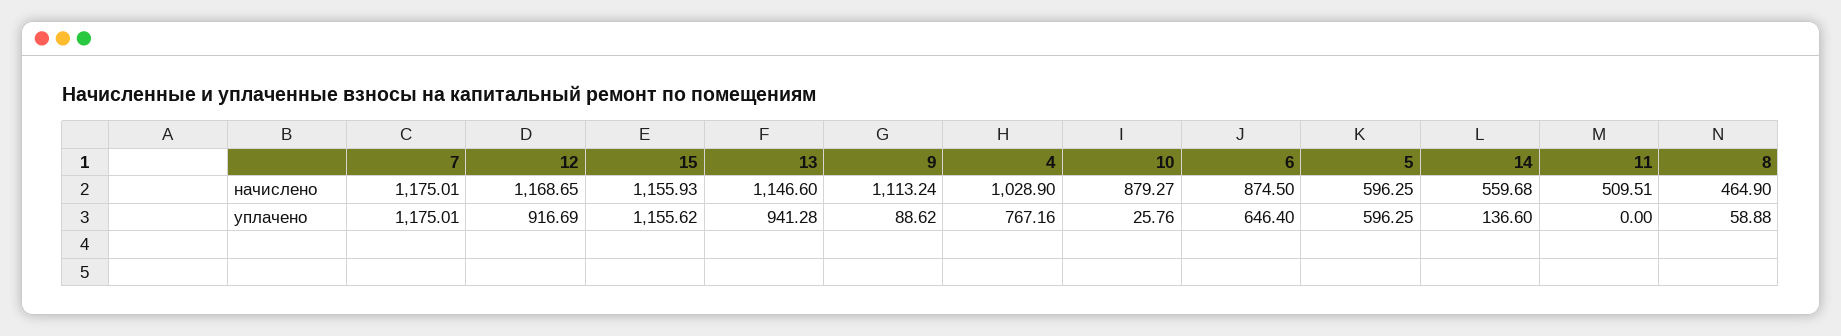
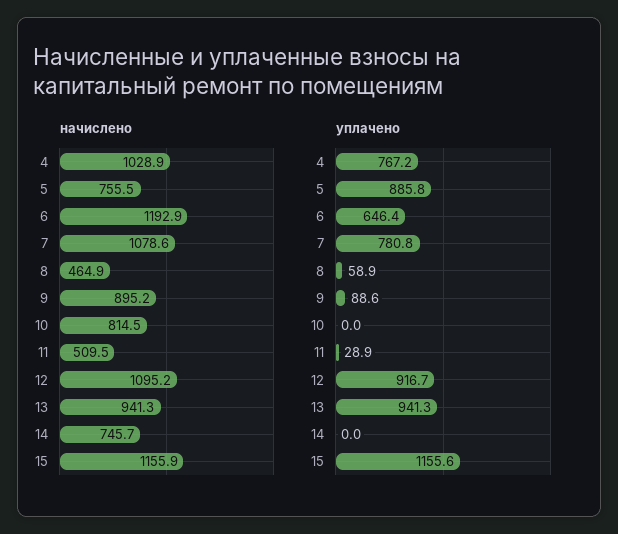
  {
    "начислено": {
-     "7": 1175.01,
+     "7": 1078.6,
-     "12": 1168.65,
+     "12": 1095.2,
      "15": 1155.93,
-     "13": 1146.6,
+     "13": 941.3,
-     "9": 1113.24,
+     "9": 895.2,
      "4": 1028.9,
-     "10": 879.27,
+     "10": 814.5,
-     "6": 874.5,
+     "6": 1192.9,
-     "5": 596.25,
+     "5": 755.5,
-     "14": 559.68,
+     "14": 745.7,
      "11": 509.51,
      "8": 464.9
    },
    "уплачено": {
-     "7": 1175.01,
+     "7": 780.8,
      "12": 916.69,
      "15": 1155.62,
      "13": 941.28,
      "9": 88.62,
      "4": 767.16,
-     "10": 25.76,
+     "10": 0,
      "6": 646.4,
-     "5": 596.25,
+     "5": 885.8,
-     "14": 136.6,
+     "14": 0,
-     "11": 0,
+     "11": 28.9,
      "8": 58.88
    }
  }

